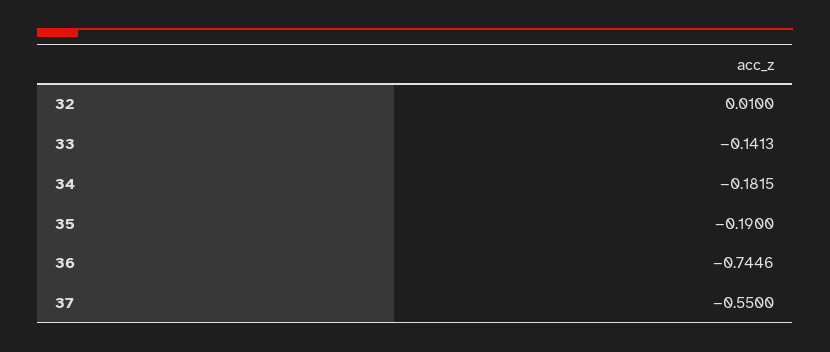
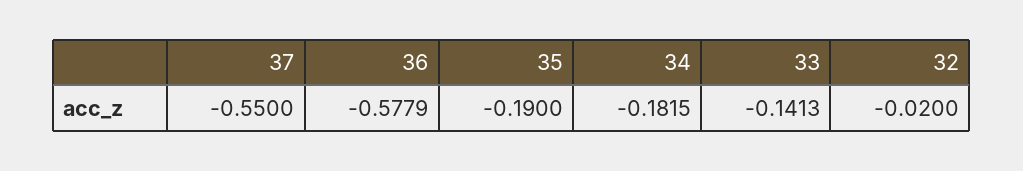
  {
-   "32": 0.01,
+   "32": -0.02,
    "33": -0.1413,
    "34": -0.1815,
    "35": -0.19,
-   "36": -0.7446,
+   "36": -0.5779,
    "37": -0.55
  }

